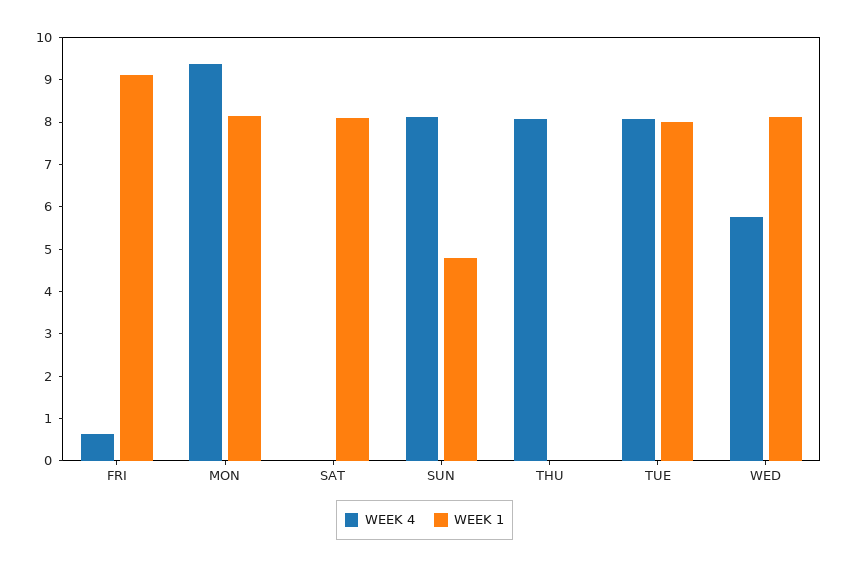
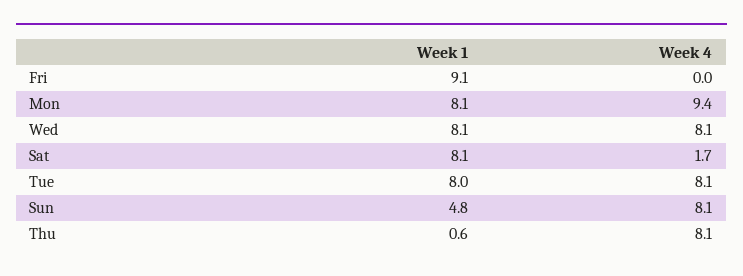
  {
    "WEEK 4": {
-     "FRI": 0.6,
+     "FRI": 0,
      "MON": 9.4,
-     "SAT": 0,
+     "SAT": 1.7,
      "SUN": 8.1,
      "THU": 8.1,
      "TUE": 8.1,
-     "WED": 5.8
+     "WED": 8.1
    },
    "WEEK 1": {
      "FRI": 9.1,
      "MON": 8.1,
      "SAT": 8.1,
      "SUN": 4.8,
-     "THU": 0,
+     "THU": 0.6,
      "TUE": 8,
      "WED": 8.1
    }
  }

